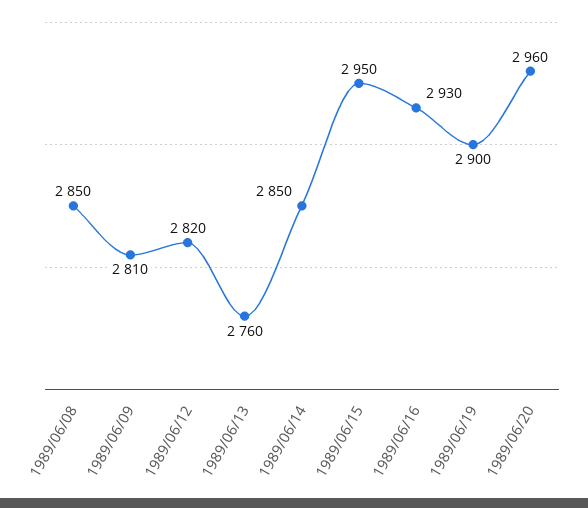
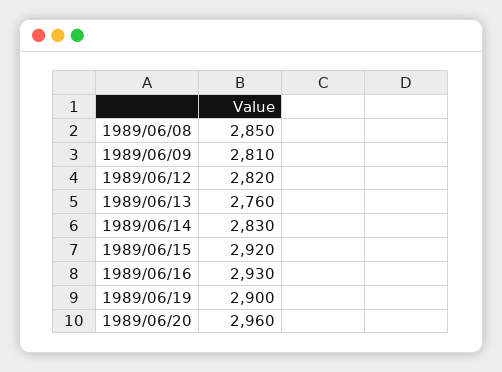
  {
    "1989/06/08": 2850,
    "1989/06/09": 2810,
    "1989/06/12": 2820,
    "1989/06/13": 2760,
-   "1989/06/14": 2850,
+   "1989/06/14": 2830,
-   "1989/06/15": 2950,
+   "1989/06/15": 2920,
    "1989/06/16": 2930,
    "1989/06/19": 2900,
    "1989/06/20": 2960
  }

